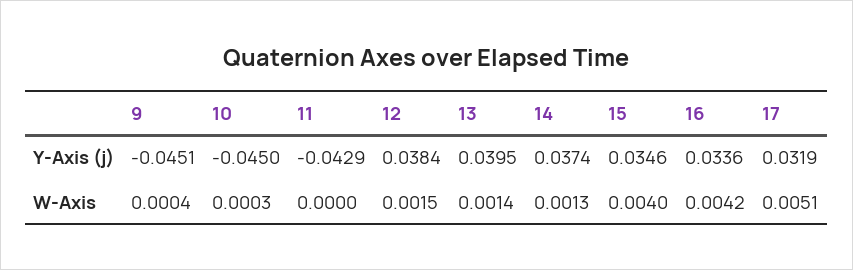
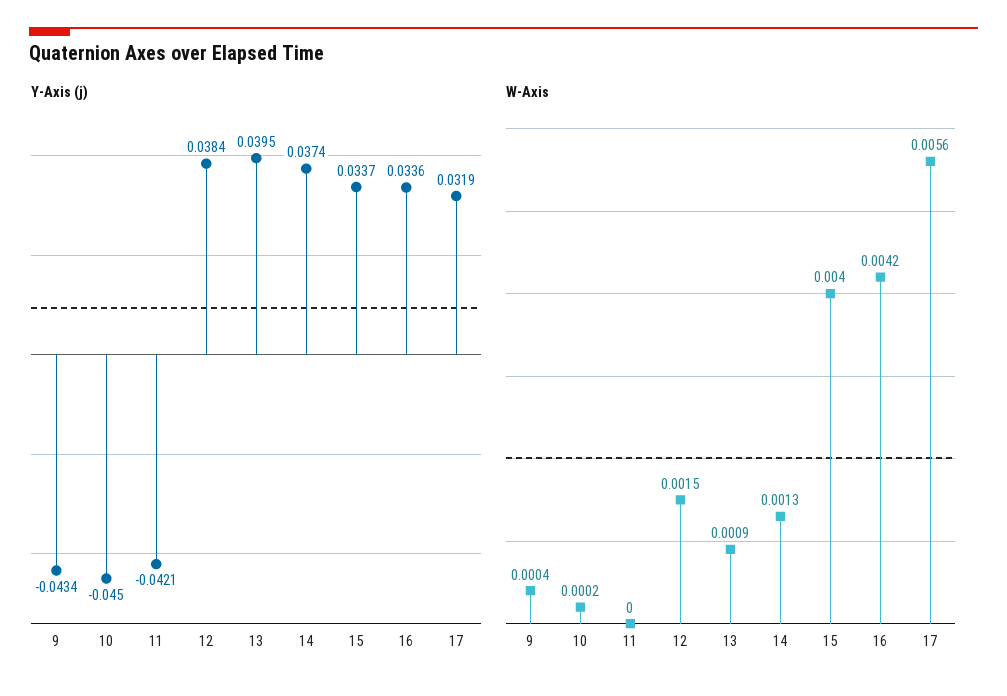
  {
    "Y-Axis (j)": {
-     "9": -0.0451,
+     "9": -0.0434,
      "10": -0.045,
-     "11": -0.0429,
+     "11": -0.0421,
      "12": 0.0384,
      "13": 0.0395,
      "14": 0.0374,
-     "15": 0.0346,
+     "15": 0.0337,
      "16": 0.0336,
      "17": 0.0319
    },
    "W-Axis": {
      "9": 0.0004,
-     "10": 0.0003,
+     "10": 0.0002,
      "11": 0,
      "12": 0.0015,
-     "13": 0.0014,
+     "13": 0.0009,
      "14": 0.0013,
      "15": 0.004,
      "16": 0.0042,
-     "17": 0.0051
+     "17": 0.0056
    }
  }

